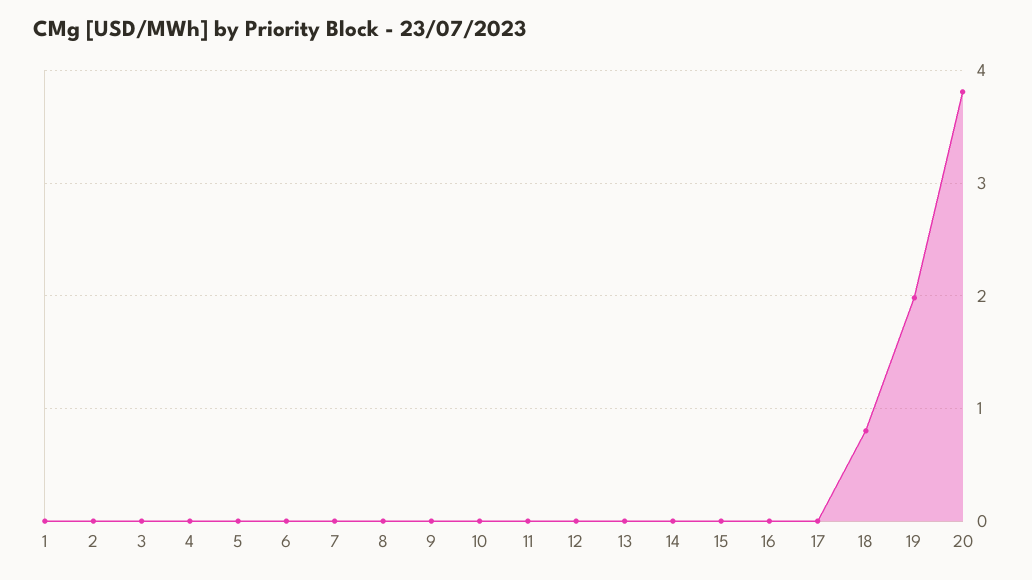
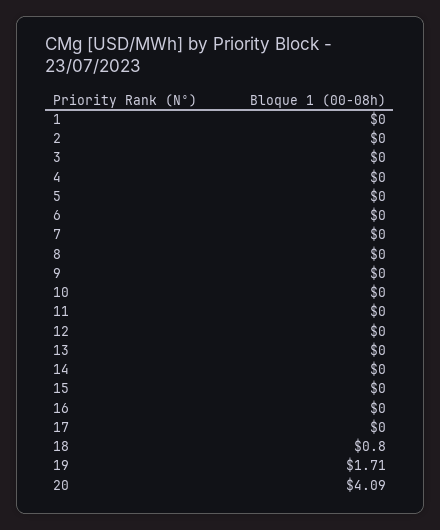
  {
    "1": 0,
    "2": 0,
    "3": 0,
    "4": 0,
    "5": 0,
    "6": 0,
    "7": 0,
    "8": 0,
    "9": 0,
    "10": 0,
    "11": 0,
    "12": 0,
    "13": 0,
    "14": 0,
    "15": 0,
    "16": 0,
    "17": 0,
    "18": 0.8,
-   "19": 2,
+   "19": 1.71,
-   "20": 3.8
+   "20": 4.09
  }

